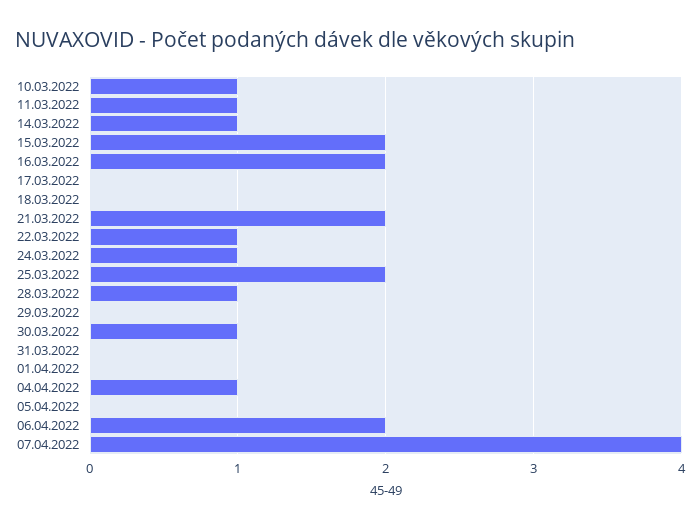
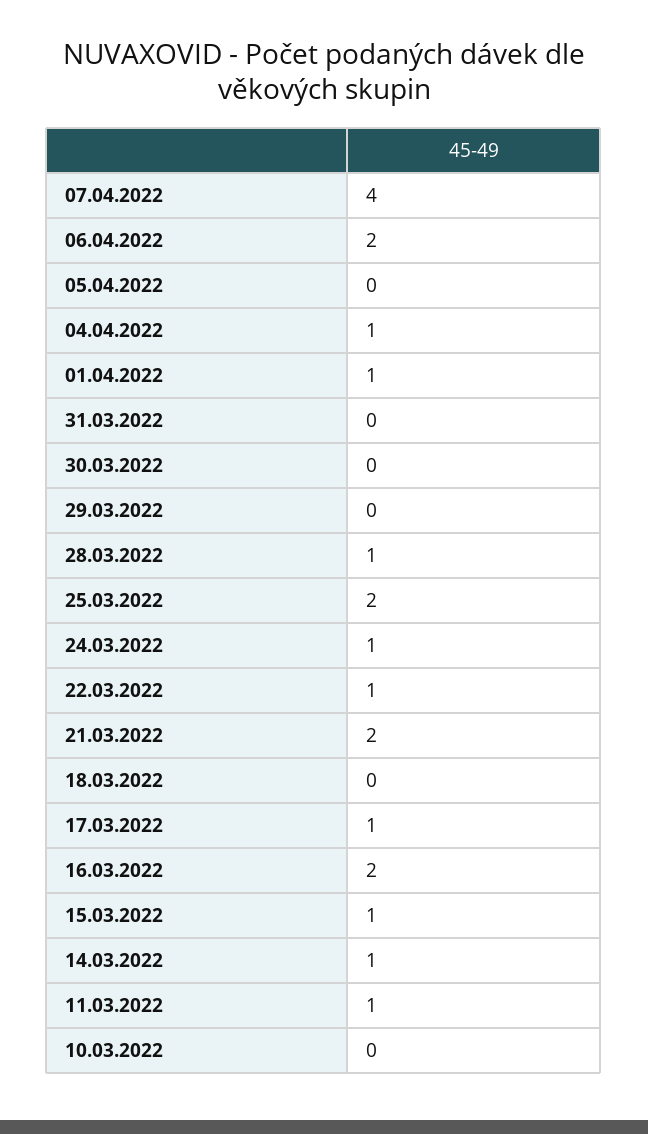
  {
-   "10.03.2022": 1,
+   "10.03.2022": 0,
    "11.03.2022": 1,
    "14.03.2022": 1,
-   "15.03.2022": 2,
+   "15.03.2022": 1,
    "16.03.2022": 2,
-   "17.03.2022": 0,
+   "17.03.2022": 1,
    "18.03.2022": 0,
    "21.03.2022": 2,
    "22.03.2022": 1,
    "24.03.2022": 1,
    "25.03.2022": 2,
    "28.03.2022": 1,
    "29.03.2022": 0,
-   "30.03.2022": 1,
+   "30.03.2022": 0,
    "31.03.2022": 0,
-   "01.04.2022": 0,
+   "01.04.2022": 1,
    "04.04.2022": 1,
    "05.04.2022": 0,
    "06.04.2022": 2,
    "07.04.2022": 4
  }

